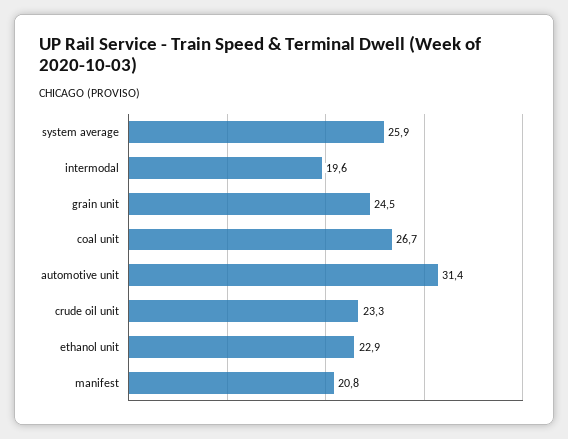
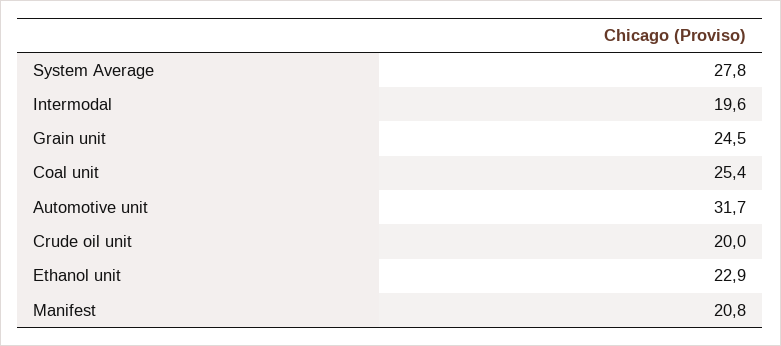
  {
-   "system average": 25.9,
+   "system average": 27.8,
    "intermodal": 19.6,
    "grain unit": 24.5,
-   "coal unit": 26.7,
+   "coal unit": 25.4,
-   "automotive unit": 31.4,
+   "automotive unit": 31.7,
-   "crude oil unit": 23.3,
+   "crude oil unit": 20,
    "ethanol unit": 22.9,
    "manifest": 20.8
  }

